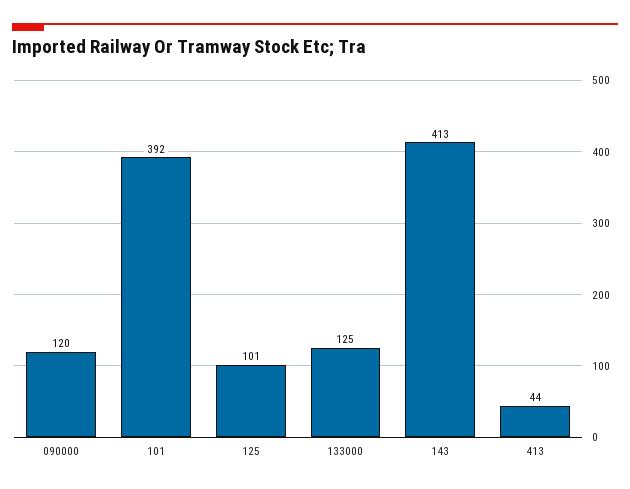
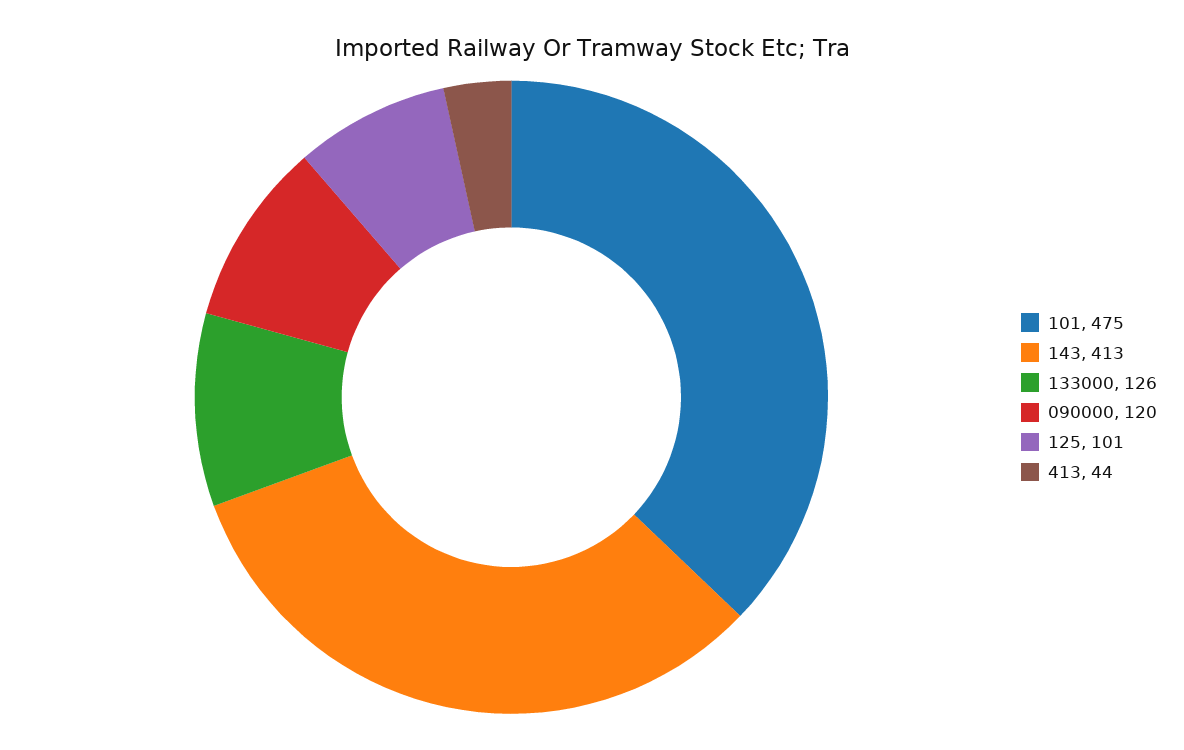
  {
    "090000": 120,
-   "101": 392,
+   "101": 475,
    "125": 101,
-   "133000": 125,
+   "133000": 126,
    "143": 413,
    "413": 44
  }

